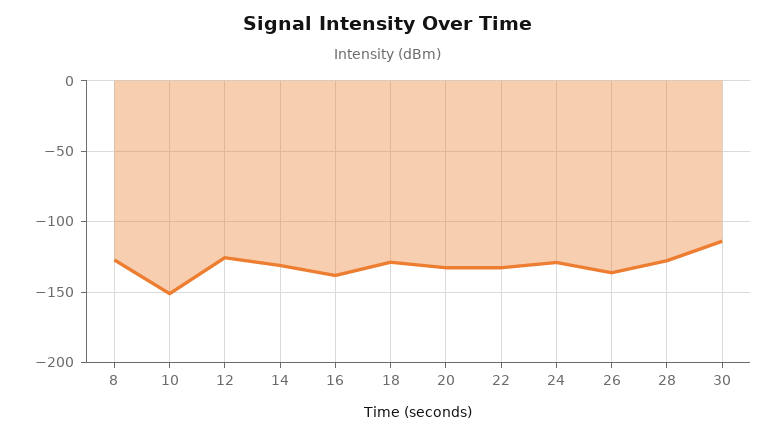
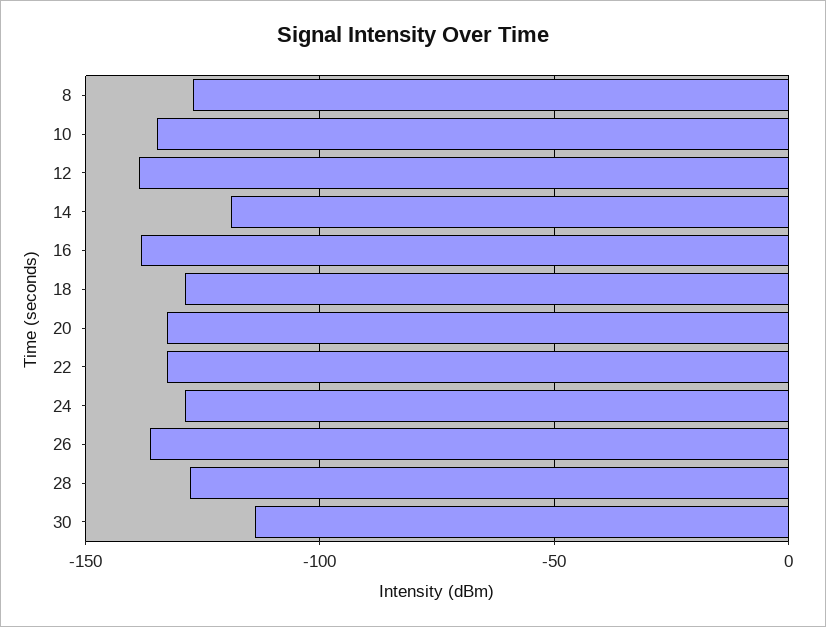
  {
    "8": -125,
-   "10": -150,
+   "10": -135,
-   "12": -125,
+   "12": -140,
-   "14": -130,
+   "14": -120,
    "16": -140,
    "18": -130,
    "20": -135,
    "22": -135,
    "24": -130,
    "26": -135,
    "28": -130,
    "30": -115
  }

